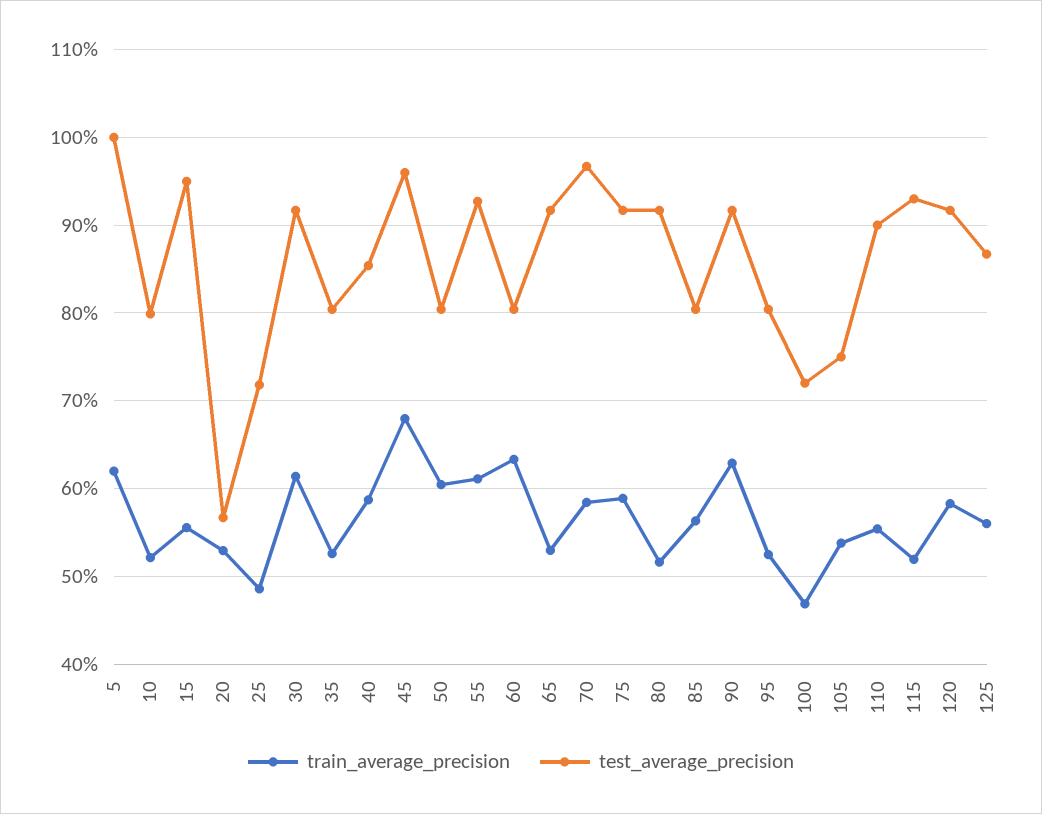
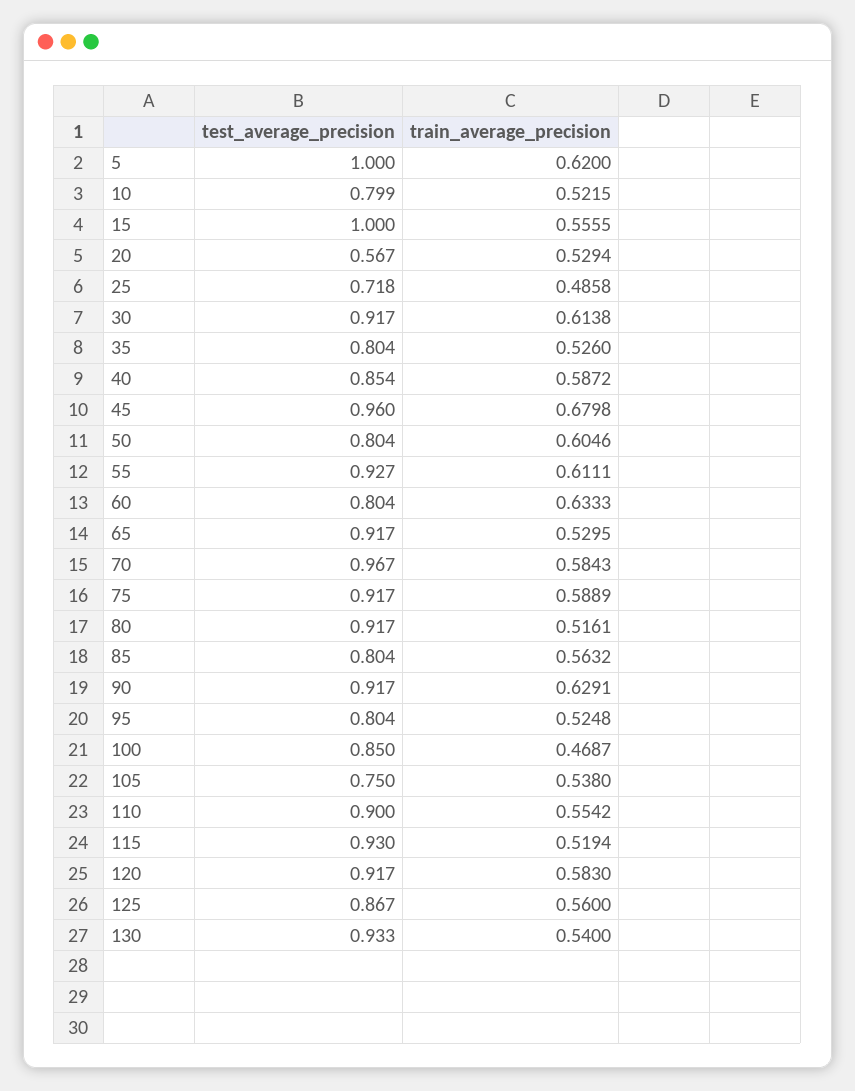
  {
    "train_average_precision": {
      "5": 0.62,
      "10": 0.5215,
      "15": 0.5555,
      "20": 0.5294,
      "25": 0.4858,
      "30": 0.6138,
      "35": 0.526,
      "40": 0.5872,
      "45": 0.6798,
      "50": 0.6046,
      "55": 0.6111,
      "60": 0.6333,
      "65": 0.5295,
      "70": 0.5843,
      "75": 0.5889,
      "80": 0.5161,
      "85": 0.5632,
      "90": 0.6291,
      "95": 0.5248,
      "100": 0.4687,
      "105": 0.538,
      "110": 0.5542,
      "115": 0.5194,
      "120": 0.583,
-     "125": 0.56
+     "125": 0.56,
+     "130": 0.54
    },
    "test_average_precision": {
      "5": 1,
      "10": 0.799,
-     "15": 0.95,
+     "15": 1,
      "20": 0.567,
      "25": 0.718,
      "30": 0.917,
      "35": 0.804,
      "40": 0.854,
      "45": 0.96,
      "50": 0.804,
      "55": 0.927,
      "60": 0.804,
      "65": 0.917,
      "70": 0.967,
      "75": 0.917,
      "80": 0.917,
      "85": 0.804,
      "90": 0.917,
      "95": 0.804,
-     "100": 0.72,
+     "100": 0.85,
      "105": 0.75,
      "110": 0.9,
      "115": 0.93,
      "120": 0.917,
-     "125": 0.867
+     "125": 0.867,
+     "130": 0.933
    }
  }

